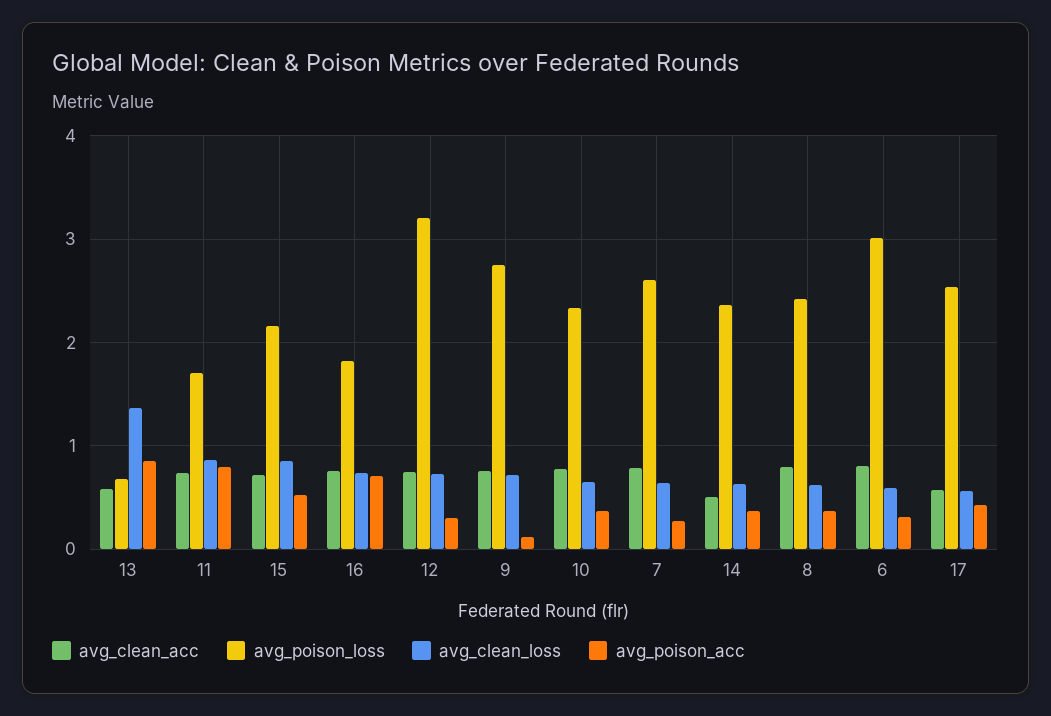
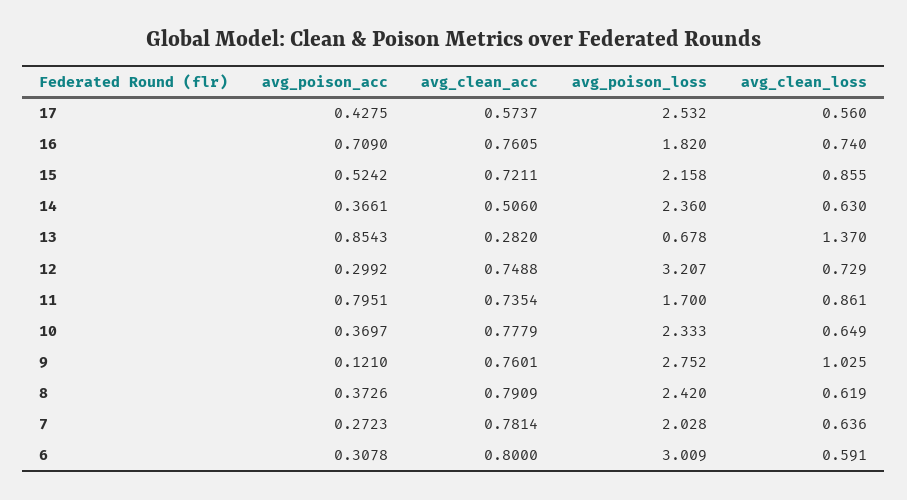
  {
    "avg_clean_acc": {
-     "13": 0.6,
+     "13": 0.282,
      "11": 0.7354,
      "15": 0.7211,
      "16": 0.7605,
      "12": 0.7488,
      "9": 0.7601,
      "10": 0.7779,
      "7": 0.7814,
      "14": 0.506,
      "8": 0.7909,
      "6": 0.8,
      "17": 0.5737
    },
    "avg_poison_loss": {
      "13": 0.678,
      "11": 1.7,
      "15": 2.158,
      "16": 1.82,
      "12": 3.207,
      "9": 2.752,
      "10": 2.333,
-     "7": 2.6,
+     "7": 2.028,
      "14": 2.36,
      "8": 2.42,
      "6": 3.009,
      "17": 2.532
    },
    "avg_clean_loss": {
      "13": 1.37,
      "11": 0.861,
      "15": 0.855,
      "16": 0.74,
      "12": 0.729,
-     "9": 0.7,
+     "9": 1.025,
      "10": 0.649,
      "7": 0.636,
      "14": 0.63,
      "8": 0.619,
      "6": 0.591,
      "17": 0.56
    },
    "avg_poison_acc": {
      "13": 0.8543,
      "11": 0.7951,
      "15": 0.5242,
      "16": 0.709,
      "12": 0.2992,
      "9": 0.121,
      "10": 0.3697,
      "7": 0.2723,
      "14": 0.3661,
      "8": 0.3726,
      "6": 0.3078,
      "17": 0.4275
    }
  }

